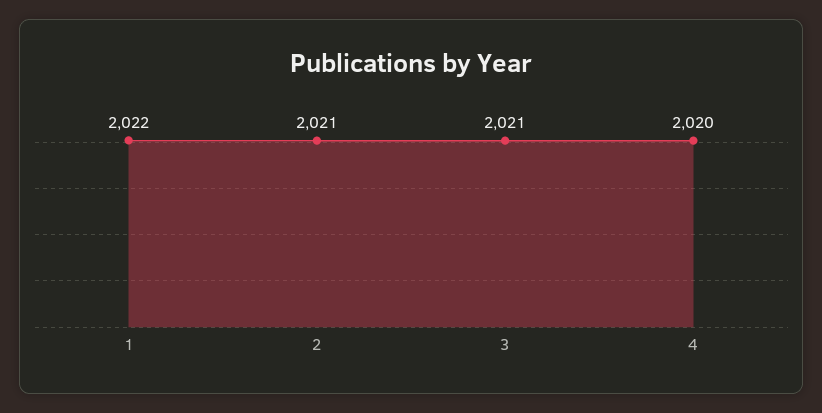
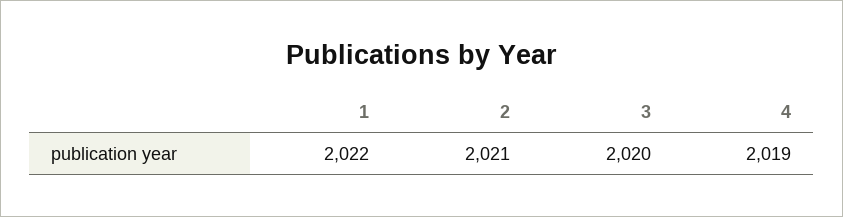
  {
    "1": 2022,
    "2": 2021,
-   "3": 2021,
+   "3": 2020,
-   "4": 2020
+   "4": 2019
  }

